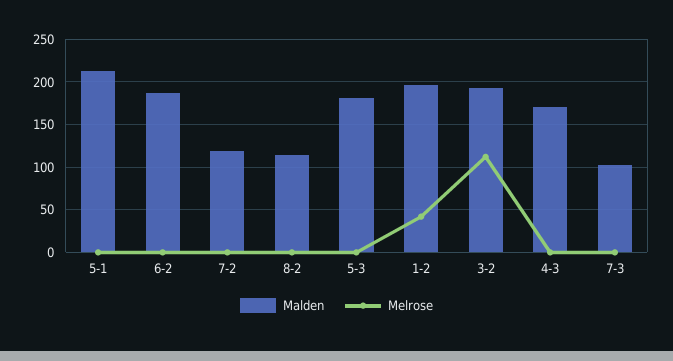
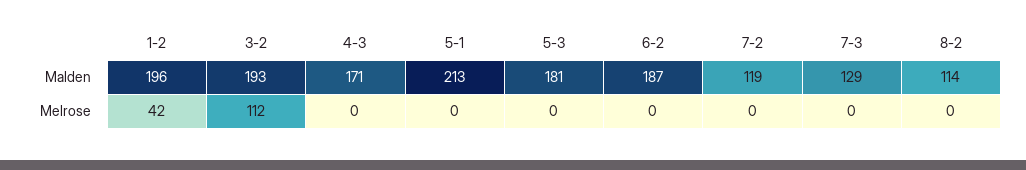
  {
    "Malden": {
      "5-1": 213,
      "6-2": 187,
      "7-2": 119,
      "8-2": 114,
      "5-3": 181,
      "1-2": 196,
      "3-2": 193,
      "4-3": 171,
-     "7-3": 100
+     "7-3": 129
    },
    "Melrose": {
      "5-1": 0,
      "6-2": 0,
      "7-2": 0,
      "8-2": 0,
      "5-3": 0,
      "1-2": 42,
      "3-2": 112,
      "4-3": 0,
      "7-3": 0
    }
  }

